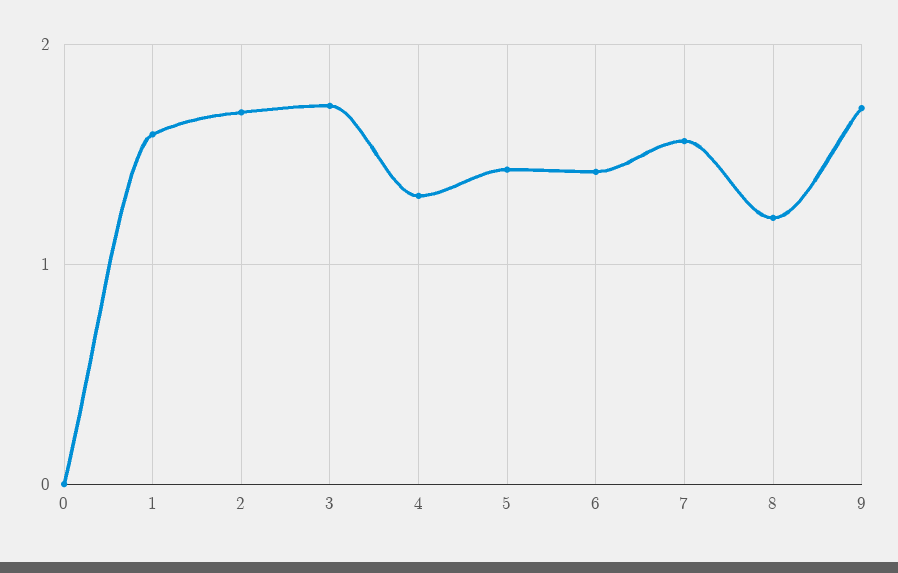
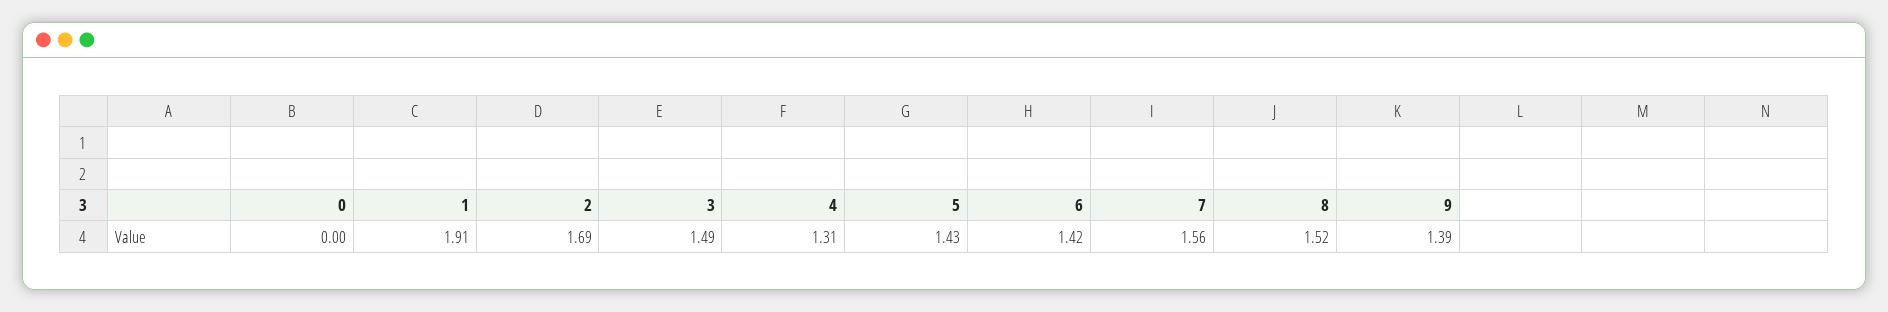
  {
    "0": 0,
-   "1": 1.6,
+   "1": 1.91,
    "2": 1.69,
-   "3": 1.7,
+   "3": 1.49,
    "4": 1.31,
    "5": 1.43,
    "6": 1.42,
    "7": 1.56,
-   "8": 1.2,
+   "8": 1.52,
-   "9": 1.7
+   "9": 1.39
  }

